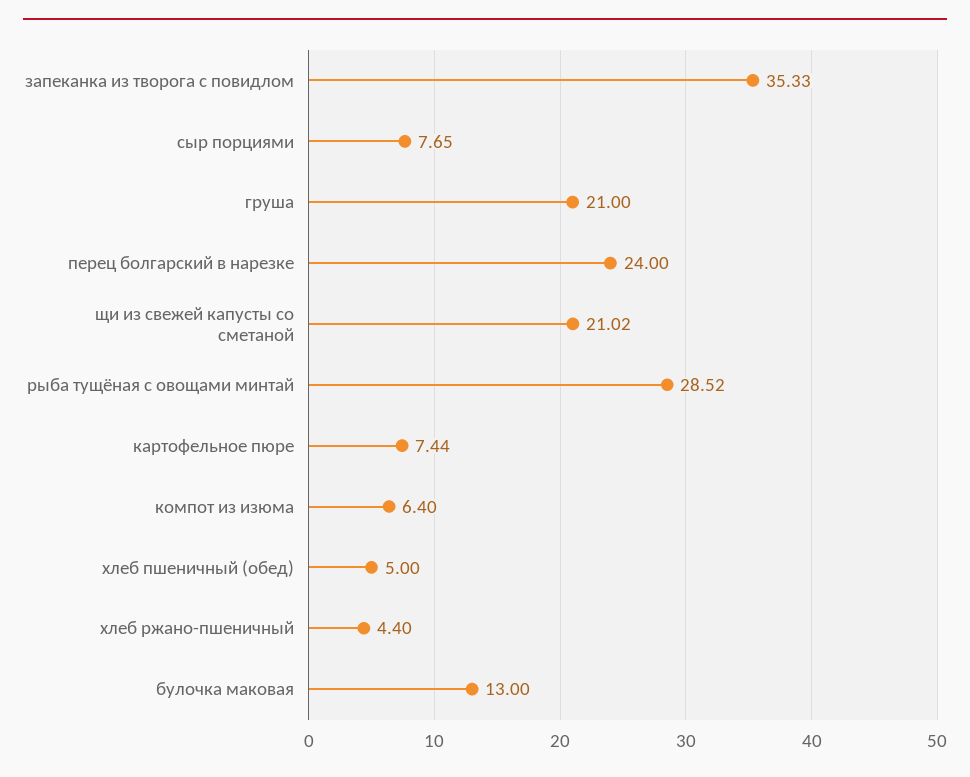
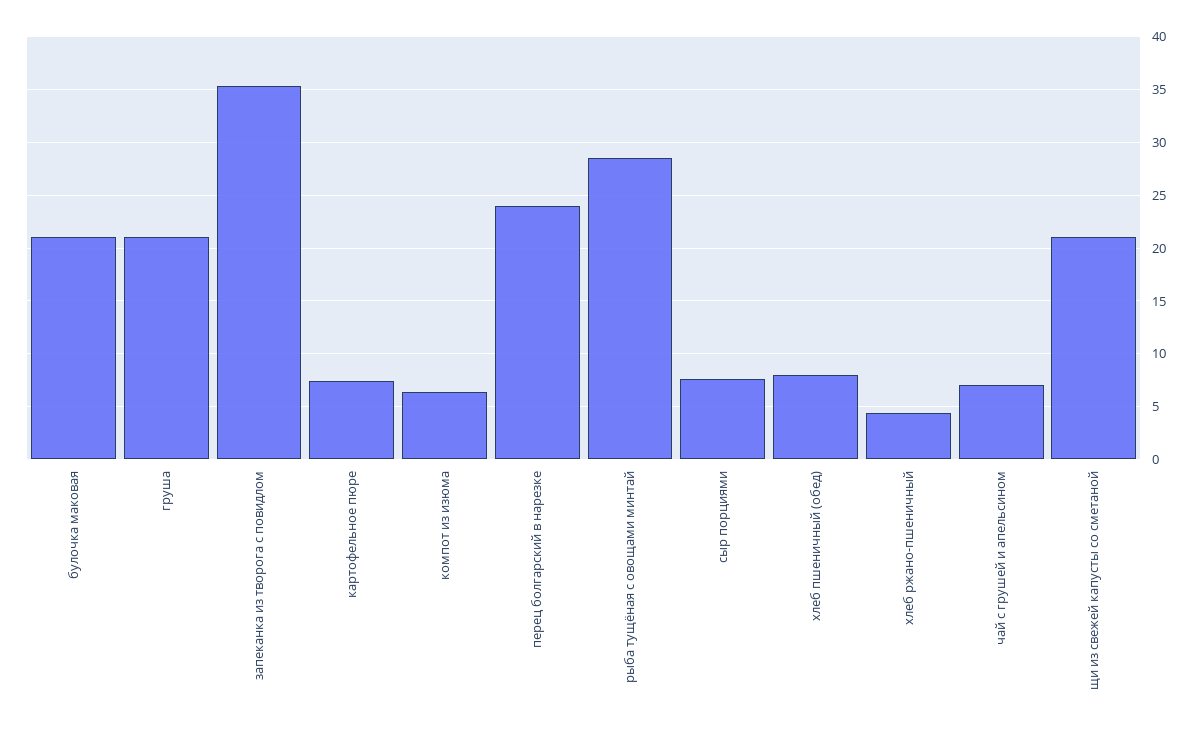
  {
    "запеканка из творога с повидлом": 35.33,
    "сыр порциями": 7.65,
    "груша": 21,
    "перец болгарский в нарезке": 24,
    "щи из свежей капусты со сметаной": 21.02,
    "рыба тущёная с овощами минтай": 28.52,
    "картофельное пюре": 7.44,
    "компот из изюма": 6.4,
-   "хлеб пшеничный (обед)": 5,
+   "хлеб пшеничный (обед)": 8,
    "хлеб ржано-пшеничный": 4.4,
-   "булочка маковая": 13
+   "булочка маковая": 21,
+   "чай с грушей и апельсином": 7
  }

